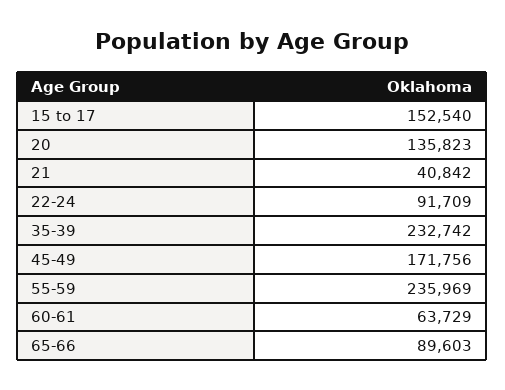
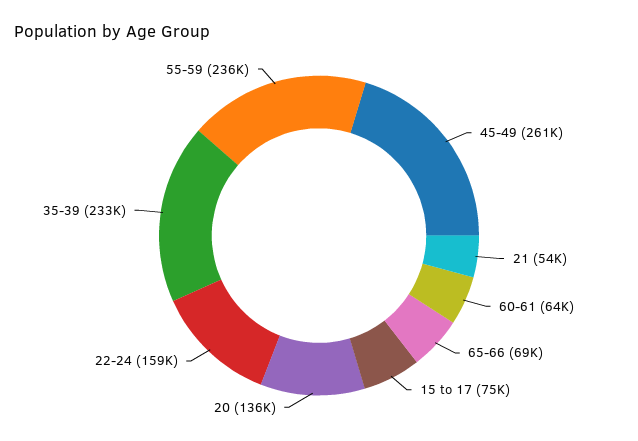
  {
-   "15 to 17": 152540,
+   "15 to 17": 75000,
    "20": 135823,
-   "21": 40842,
+   "21": 54000,
-   "22-24": 91709,
+   "22-24": 159000,
    "35-39": 232742,
-   "45-49": 171756,
+   "45-49": 261000,
    "55-59": 235969,
    "60-61": 63729,
-   "65-66": 89603
+   "65-66": 69000
  }

